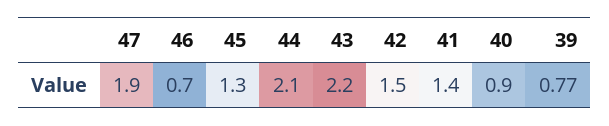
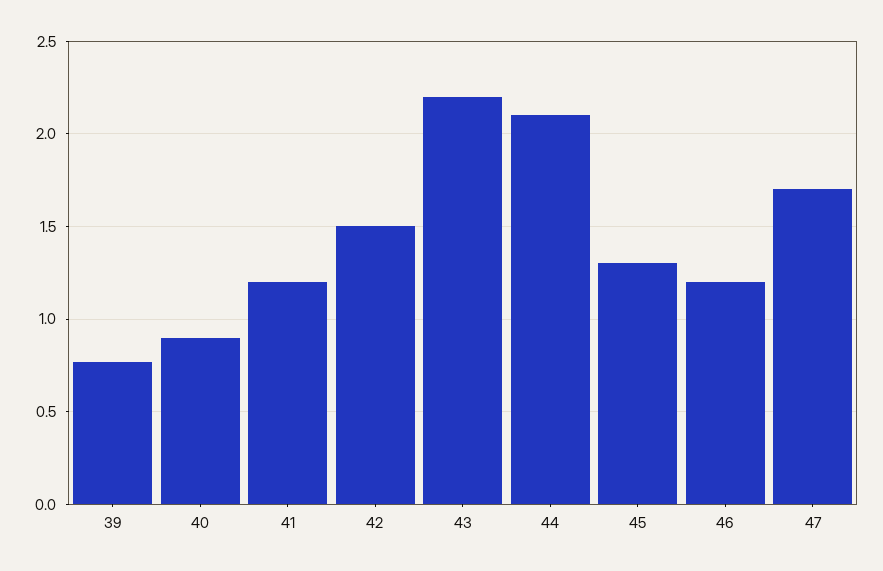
  {
-   "47": 1.9,
+   "47": 1.7,
-   "46": 0.7,
+   "46": 1.2,
    "45": 1.3,
    "44": 2.1,
    "43": 2.2,
    "42": 1.5,
-   "41": 1.4,
+   "41": 1.2,
    "40": 0.9,
    "39": 0.77
  }

